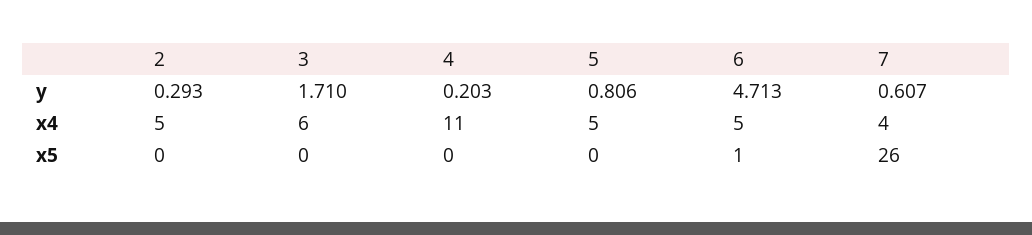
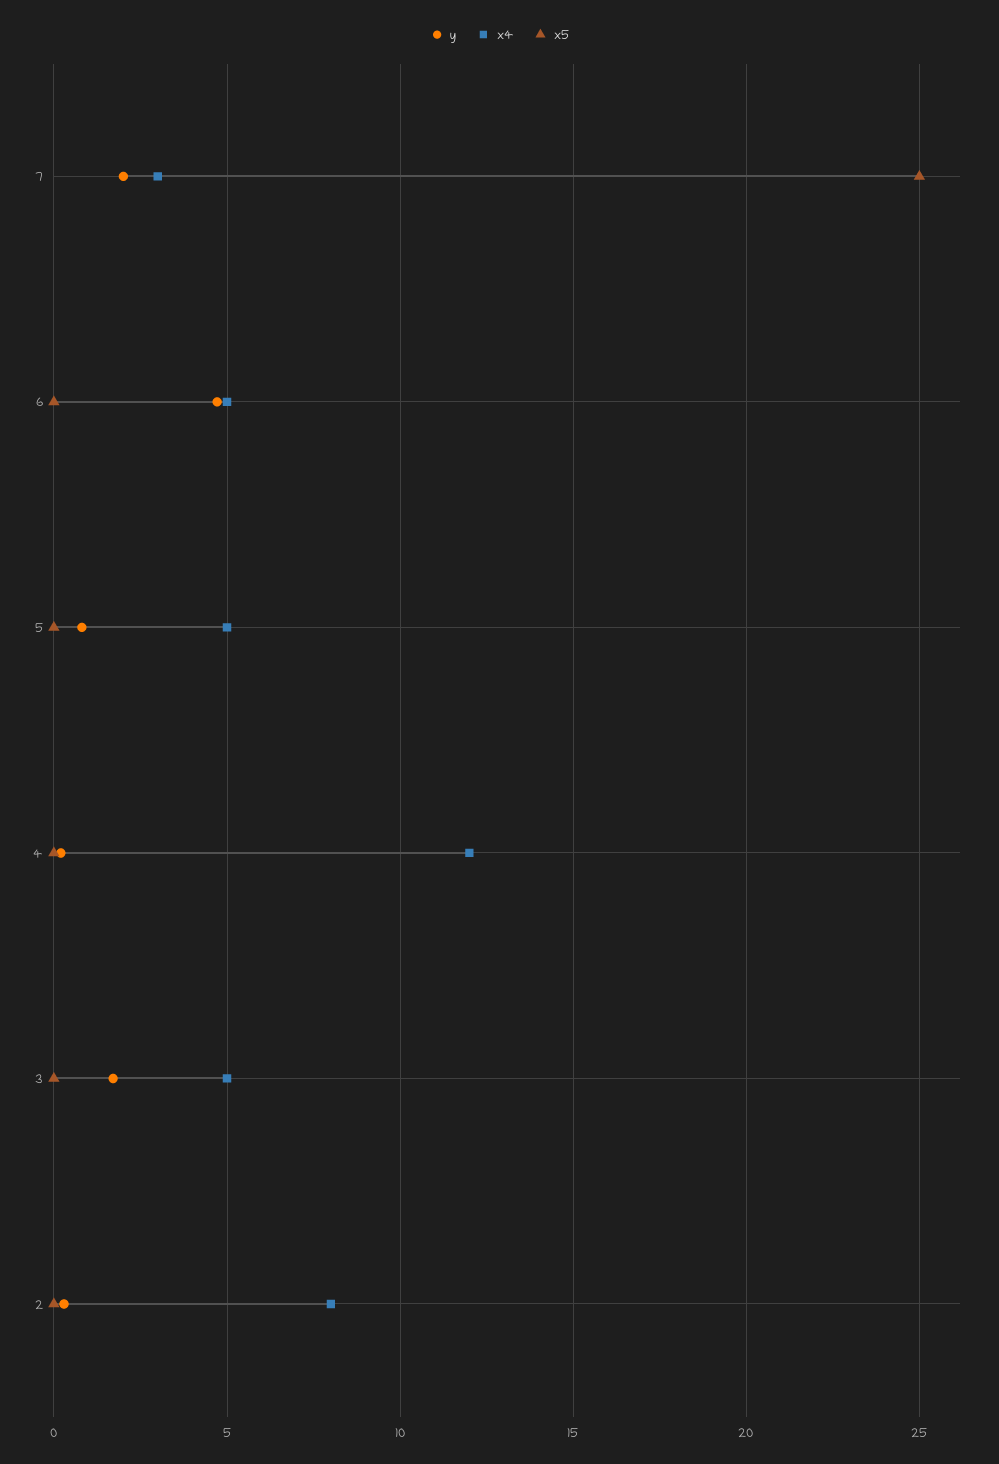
  {
    "y": {
      "2": 0.293,
      "3": 1.71,
      "4": 0.203,
      "5": 0.806,
      "6": 4.713,
-     "7": 0.607
+     "7": 2
    },
    "x4": {
-     "2": 5,
+     "2": 8,
-     "3": 6,
+     "3": 5,
-     "4": 11,
+     "4": 12,
      "5": 5,
      "6": 5,
-     "7": 4
+     "7": 3
    },
    "x5": {
      "2": 0,
      "3": 0,
      "4": 0,
      "5": 0,
-     "6": 1,
+     "6": 0,
-     "7": 26
+     "7": 25
    }
  }

